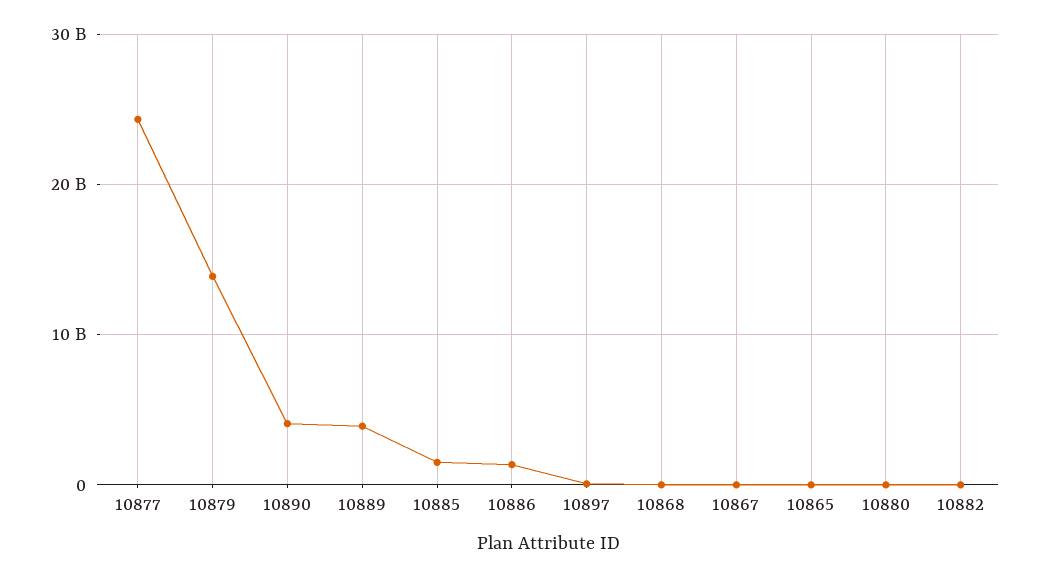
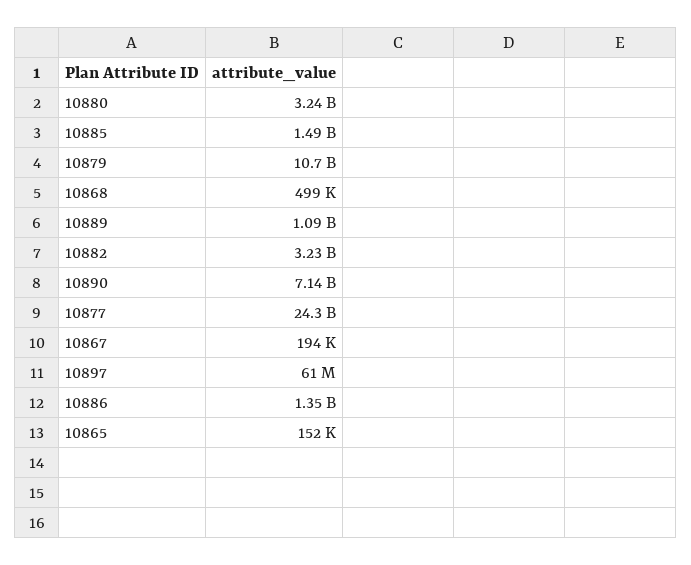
  {
    "10877": 24300000000,
-   "10879": 14000000000,
+   "10879": 10700000000,
-   "10890": 4000000000,
+   "10890": 7140000000,
-   "10889": 4000000000,
+   "10889": 1090000000,
    "10885": 1490000000,
    "10886": 1350000000,
    "10897": 61000000,
    "10868": 499000,
    "10867": 194000,
    "10865": 152000,
-   "10880": 0,
+   "10880": 3240000000,
-   "10882": 0
+   "10882": 3230000000
  }

